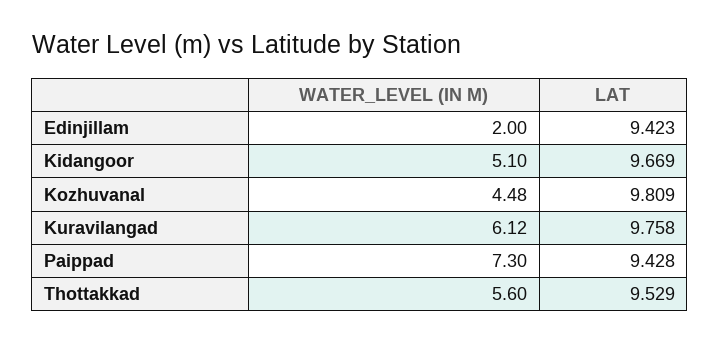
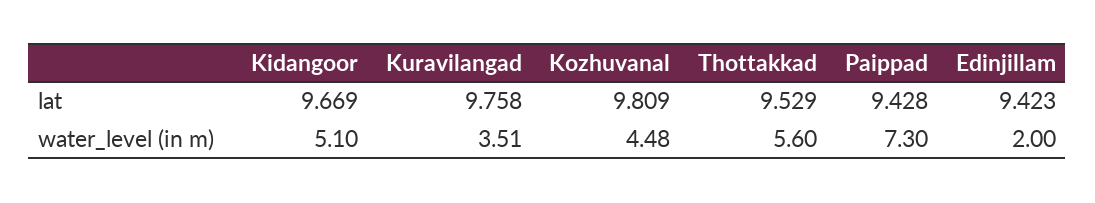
  {
    "WATER_LEVEL (IN M)": {
      "Edinjillam": 2,
      "Kidangoor": 5.1,
      "Kozhuvanal": 4.48,
-     "Kuravilangad": 6.12,
+     "Kuravilangad": 3.51,
      "Paippad": 7.3,
      "Thottakkad": 5.6
    },
    "LAT": {
      "Edinjillam": 9.423,
      "Kidangoor": 9.669,
      "Kozhuvanal": 9.809,
      "Kuravilangad": 9.758,
      "Paippad": 9.428,
      "Thottakkad": 9.529
    }
  }

